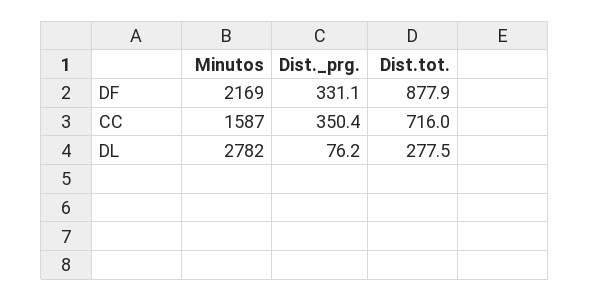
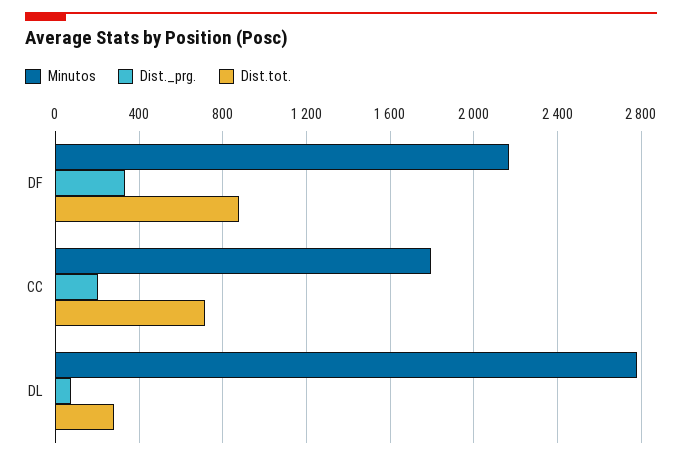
  {
    "Minutos": {
      "DF": 2169,
-     "CC": 1587,
+     "CC": 1800,
      "DL": 2782
    },
    "Dist._prg.": {
      "DF": 331.1,
-     "CC": 350.4,
+     "CC": 200,
      "DL": 76.2
    },
    "Dist.tot.": {
      "DF": 877.9,
      "CC": 716,
      "DL": 277.5
    }
  }

